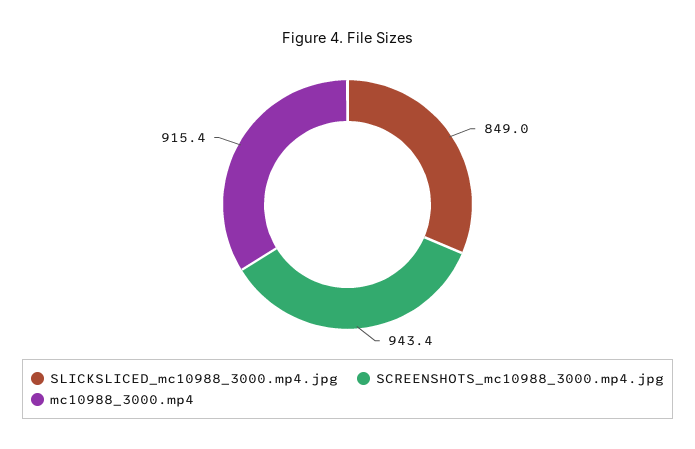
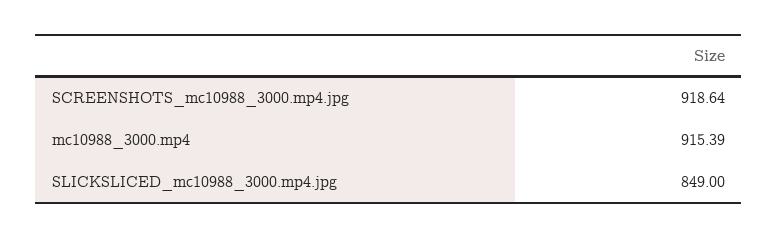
  {
    "SLICKSLICED_mc10988_3000.mp4.jpg": 849,
-   "SCREENSHOTS_mc10988_3000.mp4.jpg": 943.4,
+   "SCREENSHOTS_mc10988_3000.mp4.jpg": 918.64,
    "mc10988_3000.mp4": 915.39
  }

